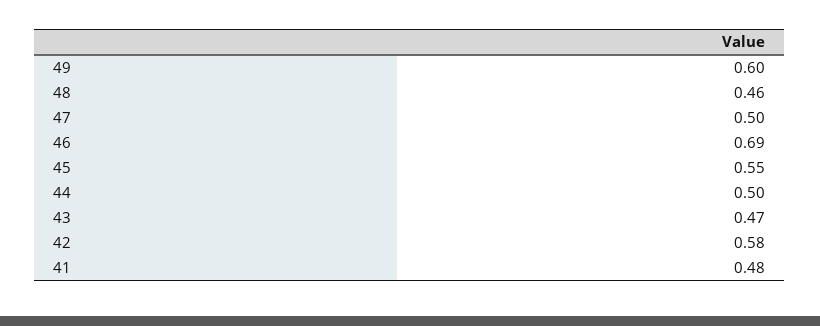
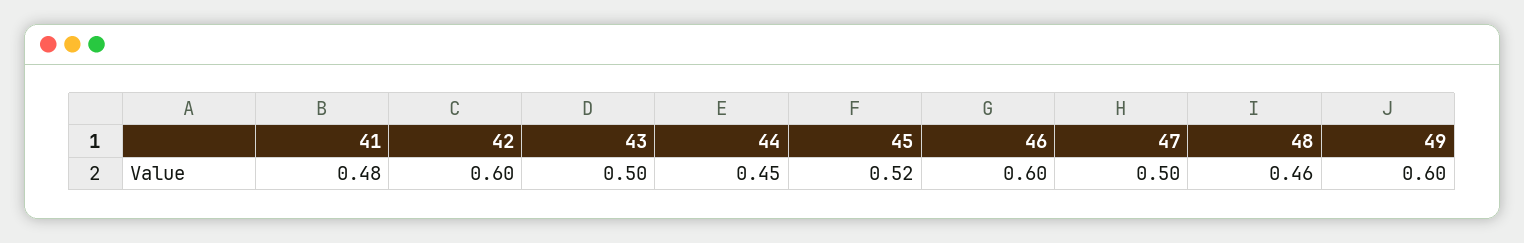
  {
    "49": 0.6,
    "48": 0.46,
    "47": 0.5,
-   "46": 0.69,
+   "46": 0.6,
-   "45": 0.55,
+   "45": 0.52,
-   "44": 0.5,
+   "44": 0.45,
-   "43": 0.47,
+   "43": 0.5,
-   "42": 0.58,
+   "42": 0.6,
    "41": 0.48
  }

